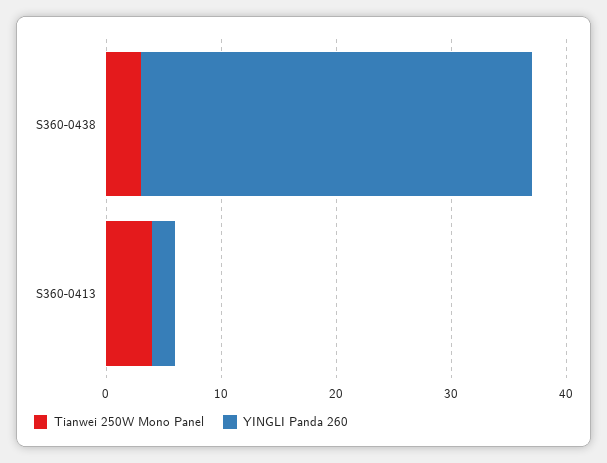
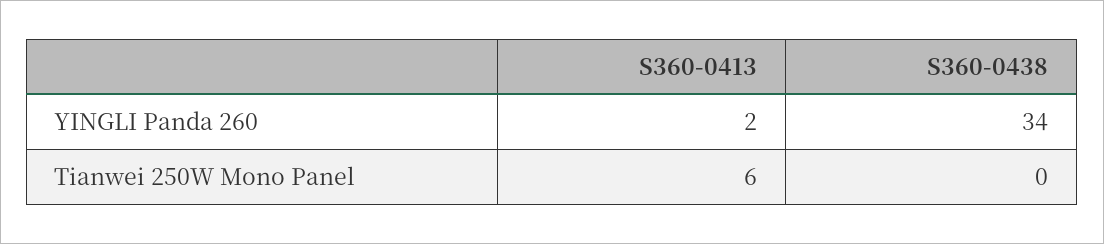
  {
    "Tianwei 250W Mono Panel": {
-     "S360-0438": 3,
+     "S360-0438": 0,
-     "S360-0413": 4
+     "S360-0413": 6
    },
    "YINGLI Panda 260": {
      "S360-0438": 34,
      "S360-0413": 2
    }
  }

